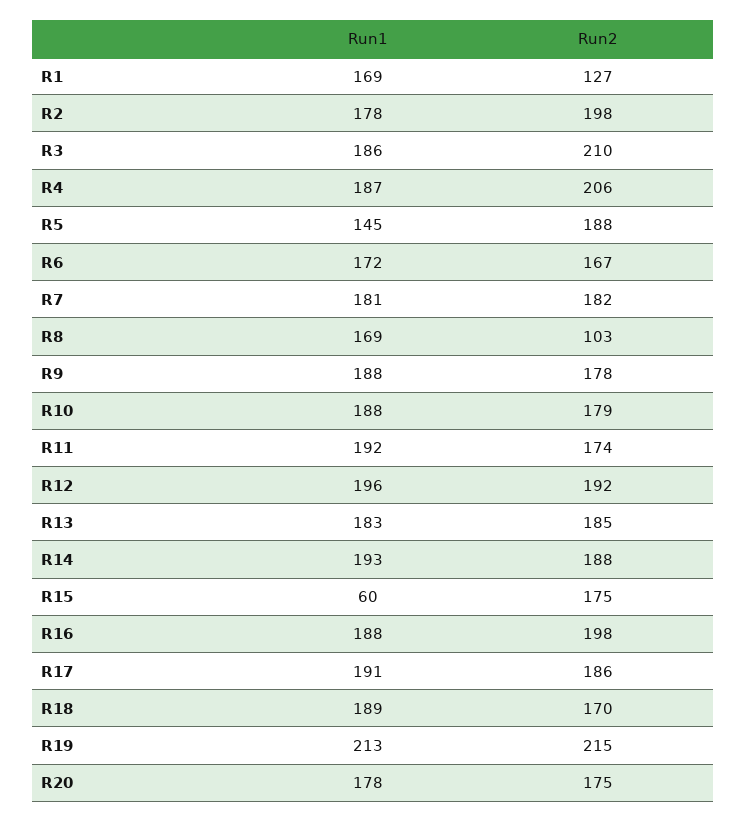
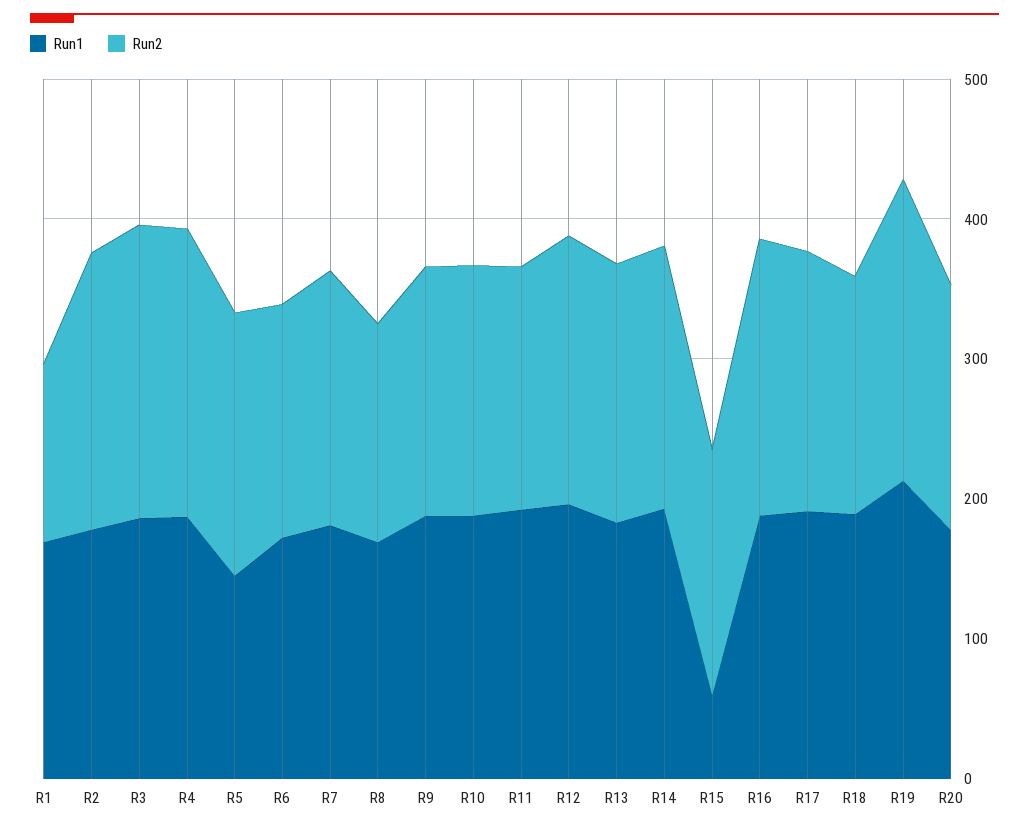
  {
    "Run1": {
      "R1": 169,
      "R2": 178,
      "R3": 186,
      "R4": 187,
      "R5": 145,
      "R6": 172,
      "R7": 181,
      "R8": 169,
      "R9": 188,
      "R10": 188,
      "R11": 192,
      "R12": 196,
      "R13": 183,
      "R14": 193,
      "R15": 60,
      "R16": 188,
      "R17": 191,
      "R18": 189,
      "R19": 213,
      "R20": 178
    },
    "Run2": {
      "R1": 127,
      "R2": 198,
      "R3": 210,
      "R4": 206,
      "R5": 188,
      "R6": 167,
      "R7": 182,
-     "R8": 103,
+     "R8": 160,
      "R9": 178,
      "R10": 179,
      "R11": 174,
      "R12": 192,
      "R13": 185,
      "R14": 188,
      "R15": 175,
      "R16": 198,
      "R17": 186,
      "R18": 170,
      "R19": 215,
      "R20": 175
    }
  }

